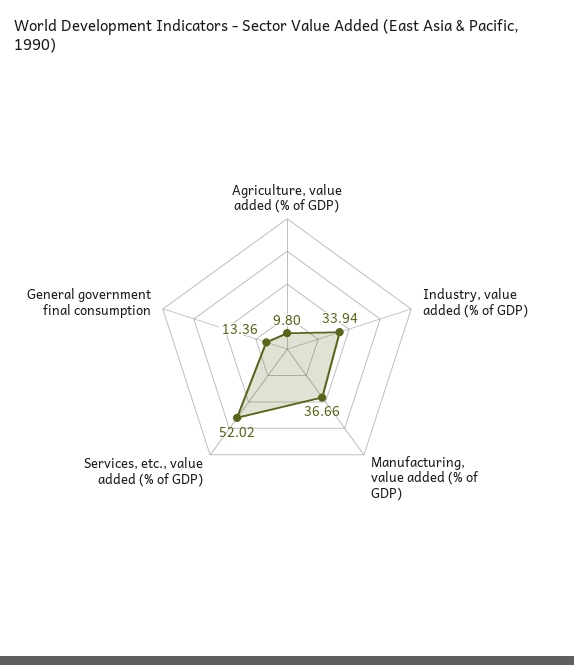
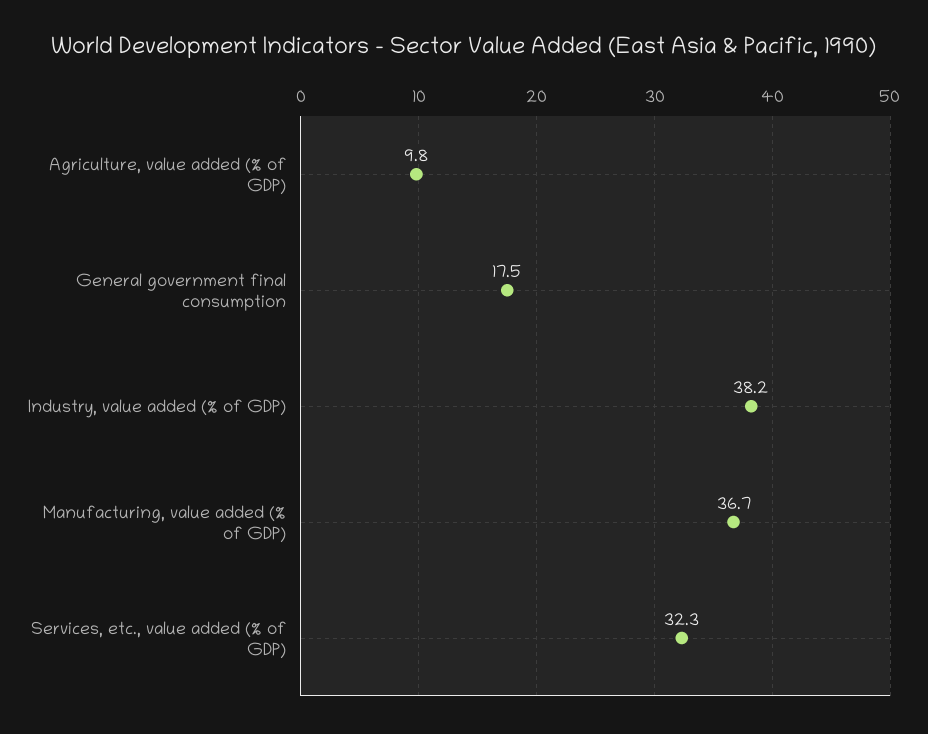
  {
    "Agriculture, value added (% of GDP)": 9.8,
-   "Industry, value added (% of GDP)": 33.94,
+   "Industry, value added (% of GDP)": 38.2,
    "Manufacturing, value added (% of GDP)": 36.66,
-   "Services, etc., value added (% of GDP)": 52.02,
+   "Services, etc., value added (% of GDP)": 32.3,
-   "General government final consumption": 13.36
+   "General government final consumption": 17.5
  }

